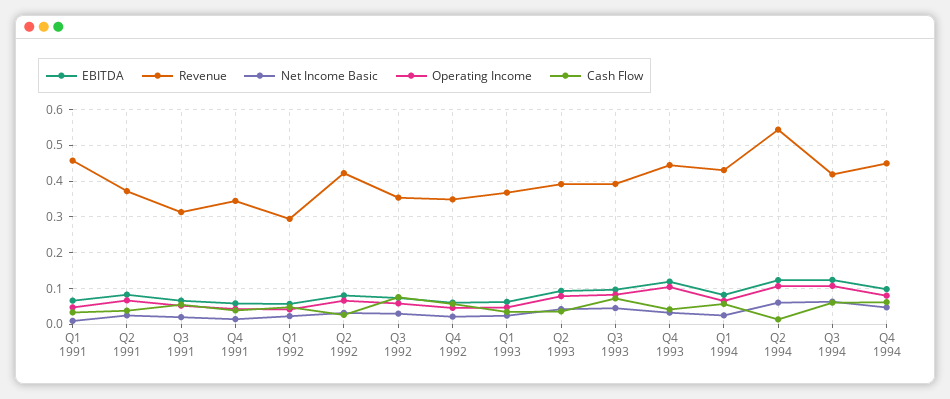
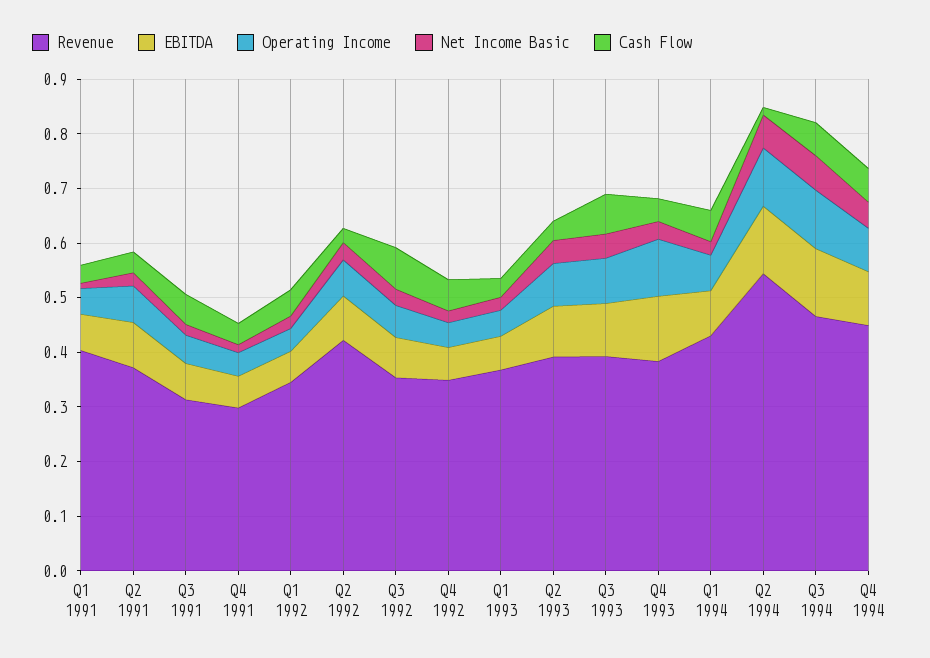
  {
    "EBITDA": {
      "Q1 1991": 0.06,
      "Q2 1991": 0.08,
      "Q3 1991": 0.06,
      "Q4 1991": 0.06,
      "Q1 1992": 0.06,
      "Q2 1992": 0.08,
      "Q3 1992": 0.08,
      "Q4 1992": 0.06,
      "Q1 1993": 0.06,
      "Q2 1993": 0.1,
      "Q3 1993": 0.1,
      "Q4 1993": 0.12,
      "Q1 1994": 0.08,
      "Q2 1994": 0.12,
      "Q3 1994": 0.12,
      "Q4 1994": 0.1
    },
    "Revenue": {
-     "Q1 1991": 0.46,
+     "Q1 1991": 0.4,
      "Q2 1991": 0.38,
      "Q3 1991": 0.32,
-     "Q4 1991": 0.34,
+     "Q4 1991": 0.3,
-     "Q1 1992": 0.3,
+     "Q1 1992": 0.34,
      "Q2 1992": 0.42,
      "Q3 1992": 0.36,
      "Q4 1992": 0.34,
      "Q1 1993": 0.36,
      "Q2 1993": 0.4,
      "Q3 1993": 0.4,
-     "Q4 1993": 0.44,
+     "Q4 1993": 0.38,
      "Q1 1994": 0.44,
      "Q2 1994": 0.54,
-     "Q3 1994": 0.42,
+     "Q3 1994": 0.46,
      "Q4 1994": 0.44
    },
    "Net Income Basic": {
      "Q1 1991": 0,
      "Q2 1991": 0.02,
      "Q3 1991": 0.02,
      "Q4 1991": 0.02,
      "Q1 1992": 0.02,
      "Q2 1992": 0.04,
      "Q3 1992": 0.02,
      "Q4 1992": 0.02,
      "Q1 1993": 0.02,
      "Q2 1993": 0.04,
      "Q3 1993": 0.04,
      "Q4 1993": 0.04,
      "Q1 1994": 0.02,
      "Q2 1994": 0.06,
      "Q3 1994": 0.06,
      "Q4 1994": 0.04
    },
    "Operating Income": {
      "Q1 1991": 0.04,
      "Q2 1991": 0.06,
      "Q3 1991": 0.06,
      "Q4 1991": 0.04,
      "Q1 1992": 0.04,
      "Q2 1992": 0.06,
      "Q3 1992": 0.06,
      "Q4 1992": 0.04,
      "Q1 1993": 0.04,
      "Q2 1993": 0.08,
      "Q3 1993": 0.08,
      "Q4 1993": 0.1,
      "Q1 1994": 0.06,
      "Q2 1994": 0.1,
      "Q3 1994": 0.1,
      "Q4 1994": 0.08
    },
    "Cash Flow": {
      "Q1 1991": 0.04,
      "Q2 1991": 0.04,
      "Q3 1991": 0.06,
      "Q4 1991": 0.04,
      "Q1 1992": 0.04,
      "Q2 1992": 0.02,
      "Q3 1992": 0.08,
      "Q4 1992": 0.06,
      "Q1 1993": 0.04,
      "Q2 1993": 0.04,
      "Q3 1993": 0.08,
      "Q4 1993": 0.04,
      "Q1 1994": 0.06,
      "Q2 1994": 0.02,
      "Q3 1994": 0.06,
      "Q4 1994": 0.06
    }
  }

